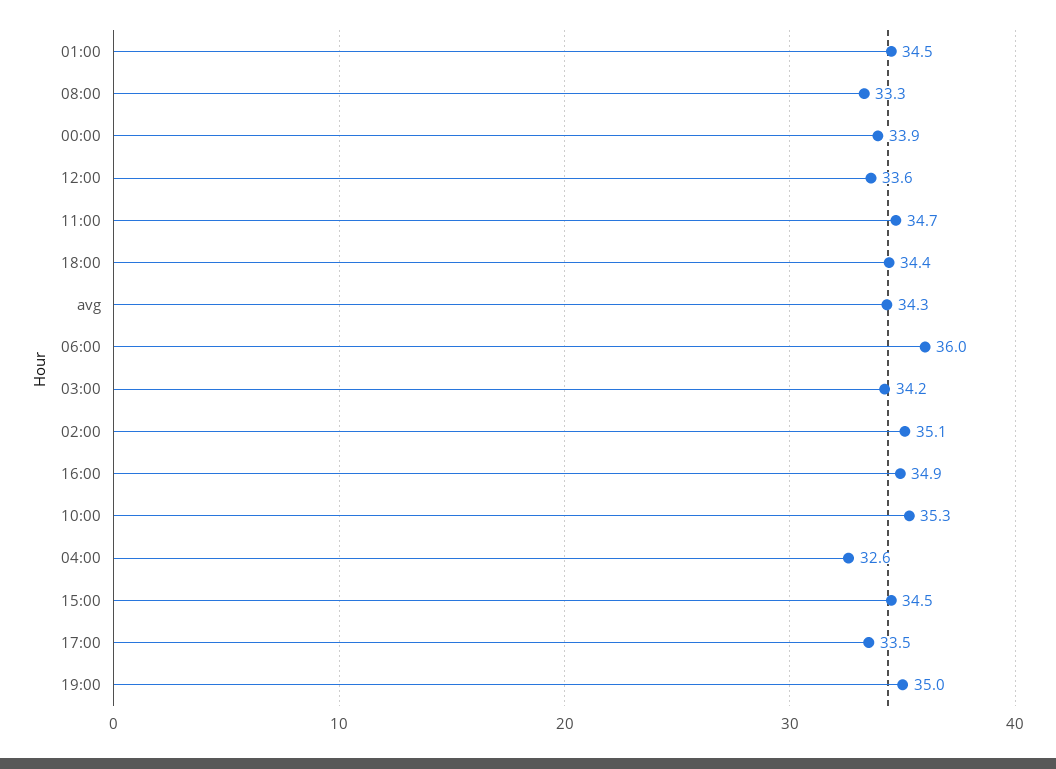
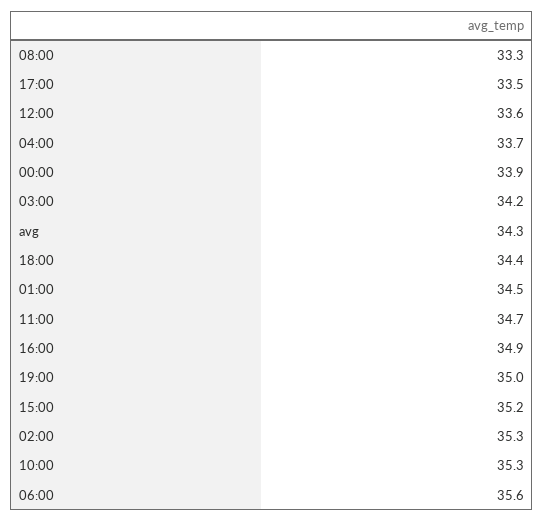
  {
    "01:00": 34.5,
    "08:00": 33.3,
    "00:00": 33.9,
    "12:00": 33.6,
    "11:00": 34.7,
    "18:00": 34.4,
    "avg": 34.3,
-   "06:00": 36,
+   "06:00": 35.6,
    "03:00": 34.2,
-   "02:00": 35.1,
+   "02:00": 35.3,
    "16:00": 34.9,
    "10:00": 35.3,
-   "04:00": 32.6,
+   "04:00": 33.7,
-   "15:00": 34.5,
+   "15:00": 35.2,
    "17:00": 33.5,
    "19:00": 35
  }

